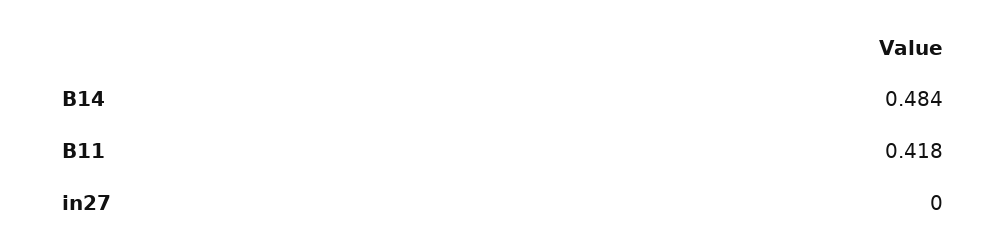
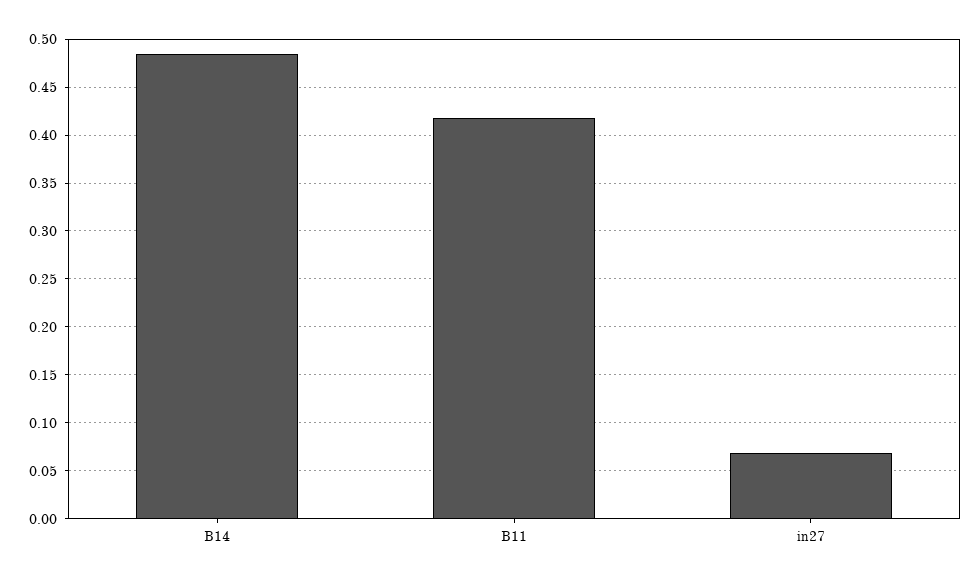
  {
    "B14": 0.484,
    "B11": 0.418,
-   "in27": 0
+   "in27": 0.07
  }

